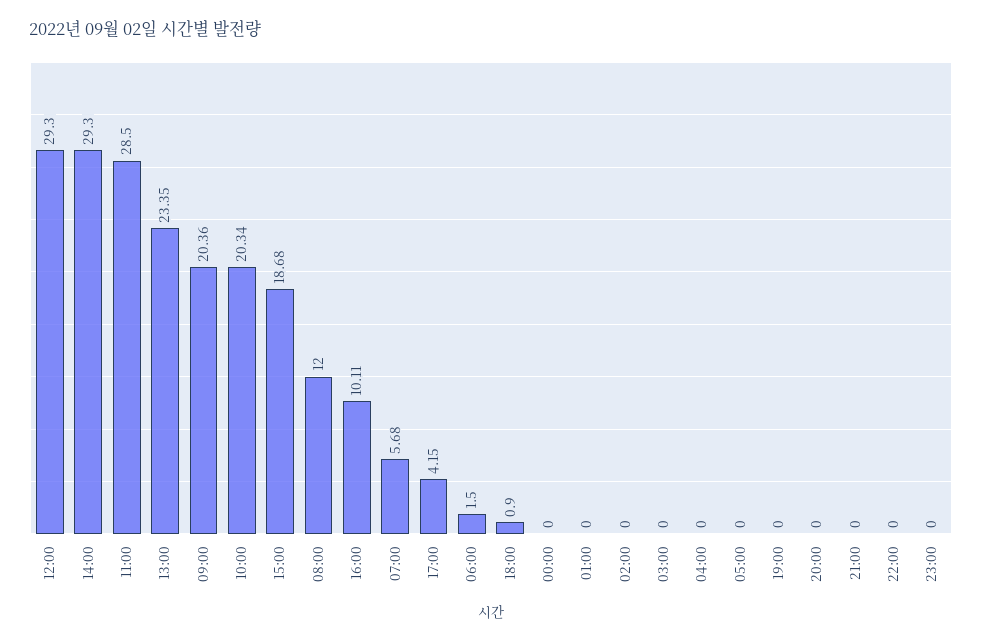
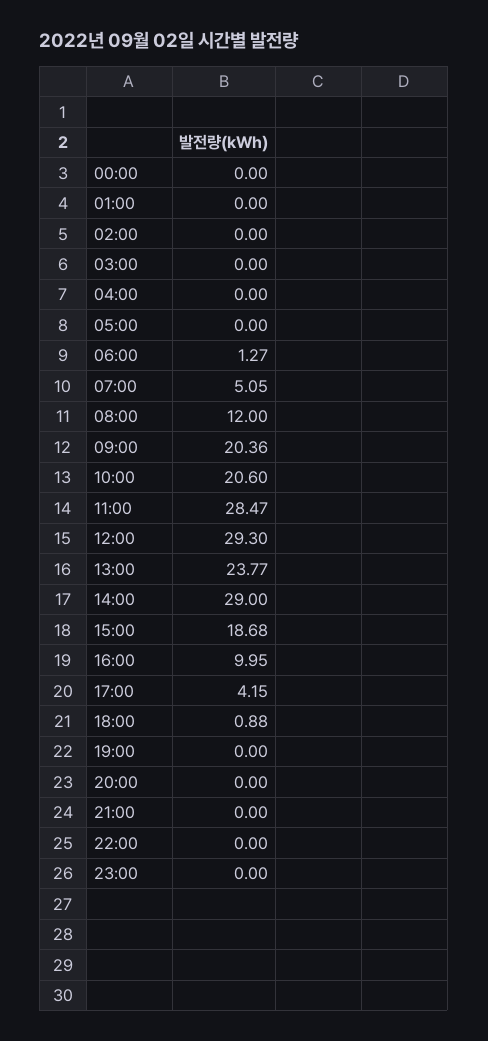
  {
    "12:00": 29.3,
-   "14:00": 29.3,
+   "14:00": 29,
-   "11:00": 28.5,
+   "11:00": 28.47,
-   "13:00": 23.35,
+   "13:00": 23.77,
    "09:00": 20.36,
-   "10:00": 20.34,
+   "10:00": 20.6,
    "15:00": 18.68,
    "08:00": 12,
-   "16:00": 10.11,
+   "16:00": 9.95,
-   "07:00": 5.68,
+   "07:00": 5.05,
    "17:00": 4.15,
-   "06:00": 1.5,
+   "06:00": 1.27,
-   "18:00": 0.9,
+   "18:00": 0.88,
    "00:00": 0,
    "01:00": 0,
    "02:00": 0,
    "03:00": 0,
    "04:00": 0,
    "05:00": 0,
    "19:00": 0,
    "20:00": 0,
    "21:00": 0,
    "22:00": 0,
    "23:00": 0
  }

